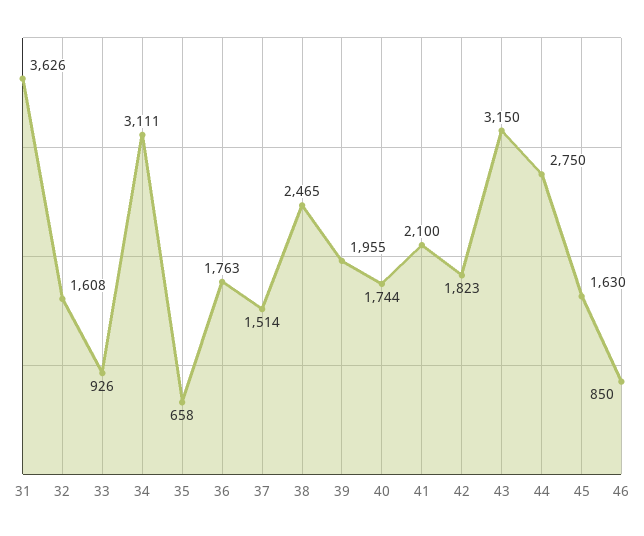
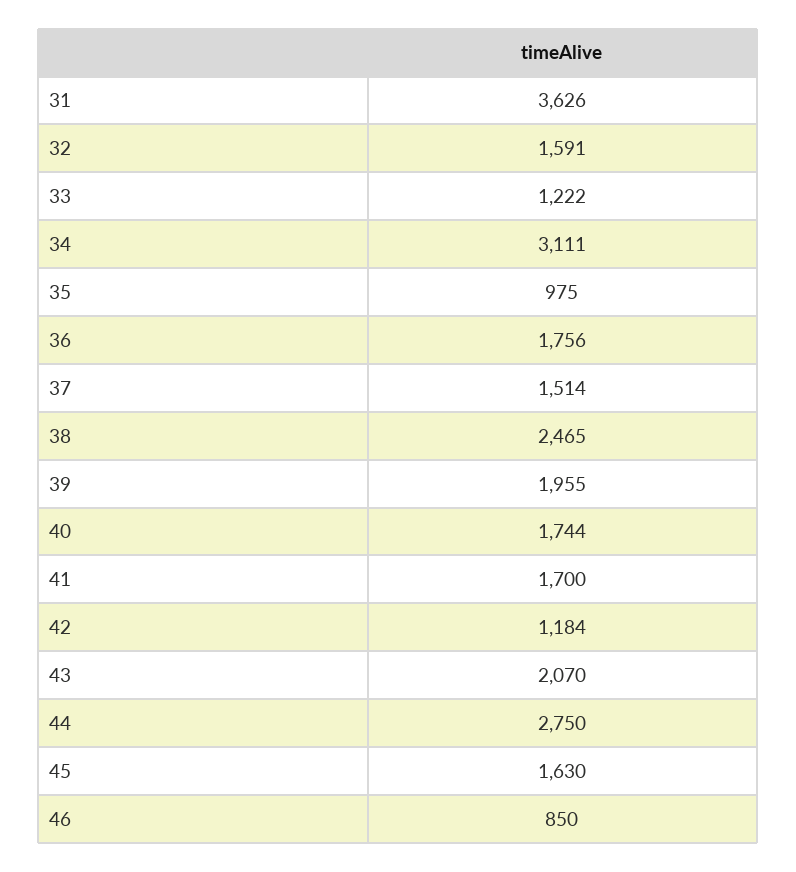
  {
    "31": 3626,
-   "32": 1608,
+   "32": 1591,
-   "33": 926,
+   "33": 1222,
    "34": 3111,
-   "35": 658,
+   "35": 975,
-   "36": 1763,
+   "36": 1756,
    "37": 1514,
    "38": 2465,
    "39": 1955,
    "40": 1744,
-   "41": 2100,
+   "41": 1700,
-   "42": 1823,
+   "42": 1184,
-   "43": 3150,
+   "43": 2070,
    "44": 2750,
    "45": 1630,
    "46": 850
  }

